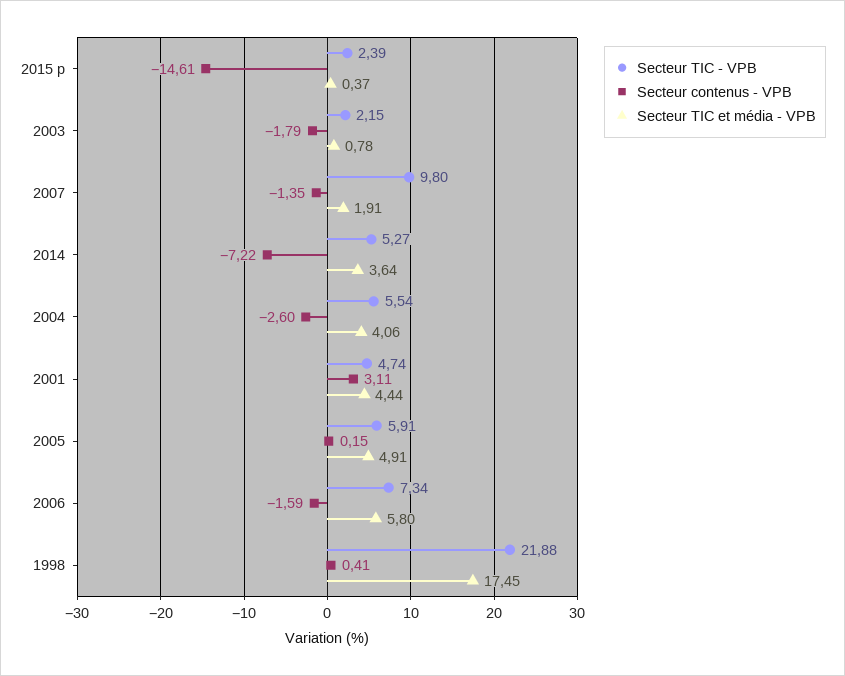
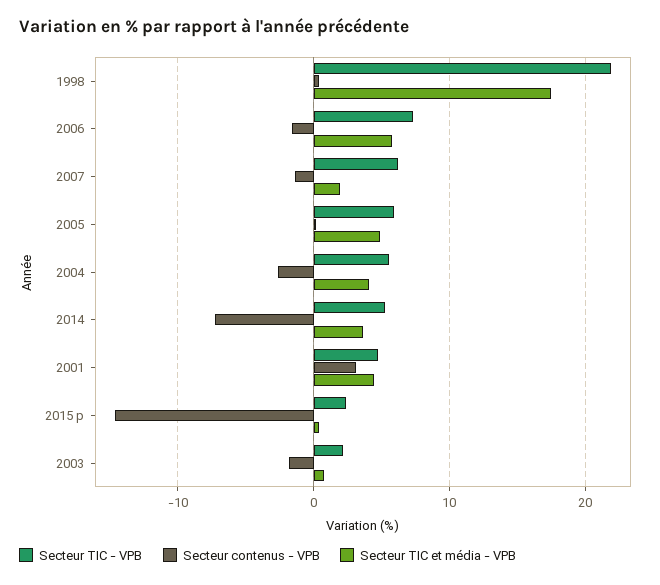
  {
    "Secteur TIC - VPB": {
      "2015 p": 2.39,
      "2003": 2.15,
-     "2007": 9.8,
+     "2007": 6,
      "2014": 5.27,
      "2004": 5.54,
      "2001": 4.74,
      "2005": 5.91,
      "2006": 7.34,
      "1998": 21.88
    },
    "Secteur contenus - VPB": {
      "2015 p": -14.61,
      "2003": -1.79,
      "2007": -1.35,
      "2014": -7.22,
      "2004": -2.6,
      "2001": 3.11,
      "2005": 0.15,
      "2006": -1.59,
      "1998": 0.41
    },
    "Secteur TIC et média - VPB": {
      "2015 p": 0.37,
      "2003": 0.78,
      "2007": 1.91,
      "2014": 3.64,
      "2004": 4.06,
      "2001": 4.44,
      "2005": 4.91,
      "2006": 5.8,
      "1998": 17.45
    }
  }

